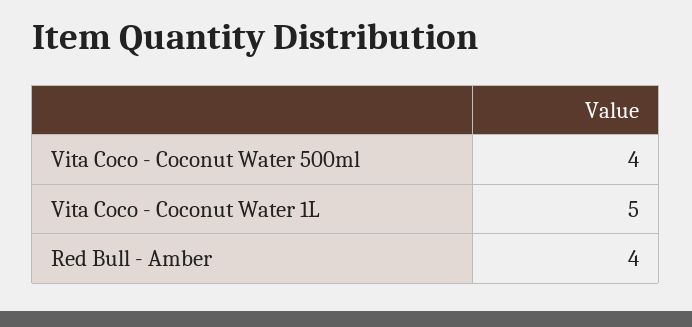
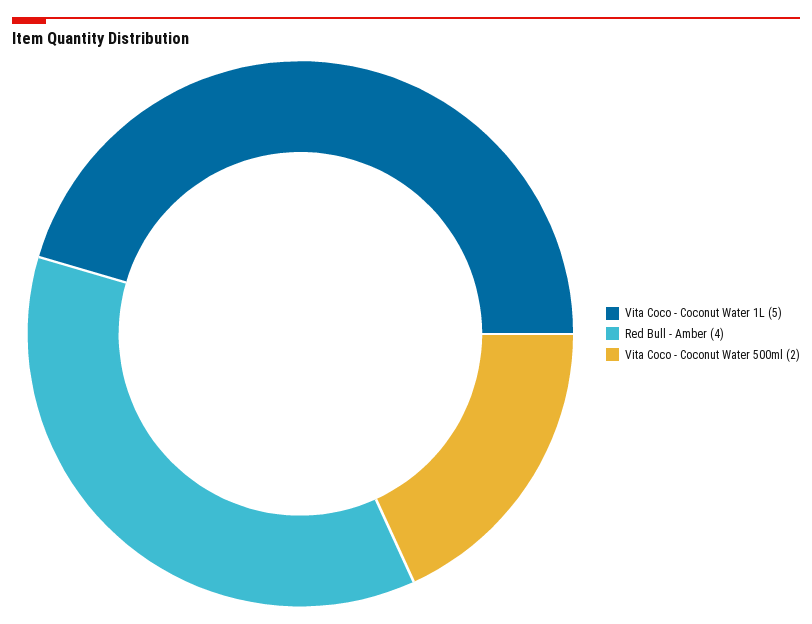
  {
-   "Vita Coco - Coconut Water 500ml": 4,
+   "Vita Coco - Coconut Water 500ml": 2,
    "Vita Coco - Coconut Water 1L": 5,
    "Red Bull - Amber": 4
  }

